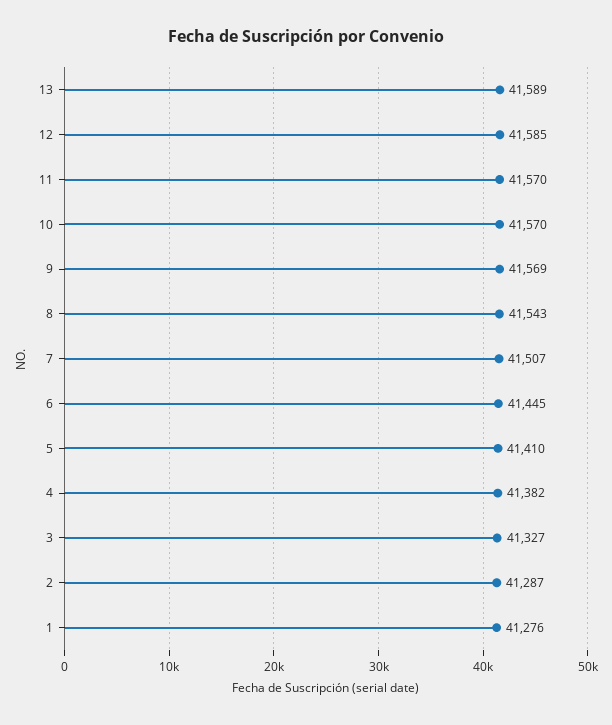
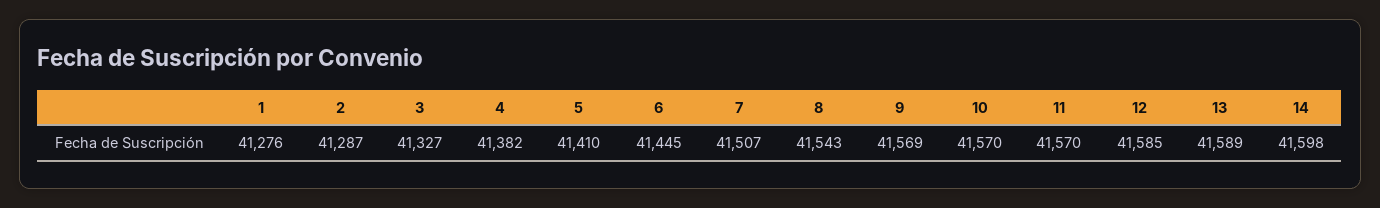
  {
    "13": 41589,
    "12": 41585,
    "11": 41570,
    "10": 41570,
    "9": 41569,
    "8": 41543,
    "7": 41507,
    "6": 41445,
    "5": 41410,
    "4": 41382,
    "3": 41327,
    "2": 41287,
-   "1": 41276
+   "1": 41276,
+   "14": 41598
  }

